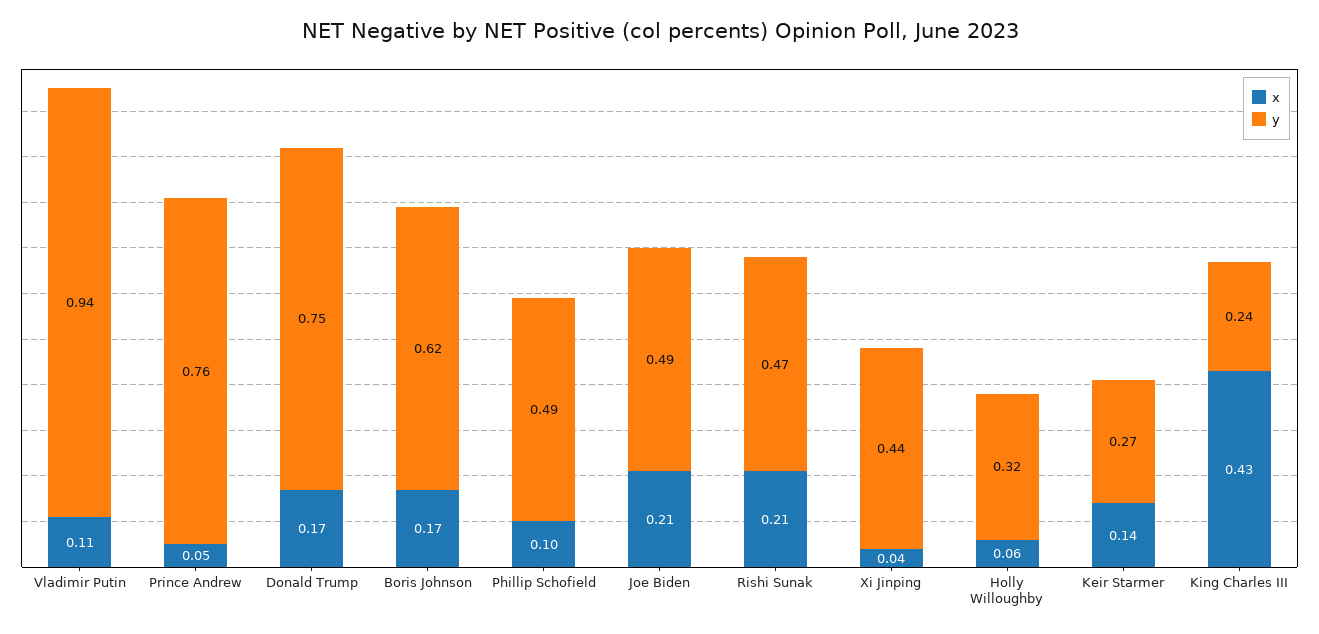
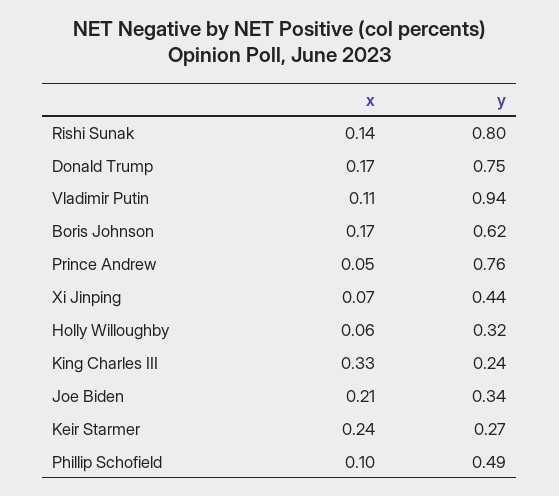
  {
    "x": {
      "Vladimir Putin": 0.11,
      "Prince Andrew": 0.05,
      "Donald Trump": 0.17,
      "Boris Johnson": 0.17,
      "Phillip Schofield": 0.1,
      "Joe Biden": 0.21,
-     "Rishi Sunak": 0.21,
+     "Rishi Sunak": 0.14,
-     "Xi Jinping": 0.04,
+     "Xi Jinping": 0.07,
      "Holly Willoughby": 0.06,
-     "Keir Starmer": 0.14,
+     "Keir Starmer": 0.24,
-     "King Charles III": 0.43
+     "King Charles III": 0.33
    },
    "y": {
      "Vladimir Putin": 0.94,
      "Prince Andrew": 0.76,
      "Donald Trump": 0.75,
      "Boris Johnson": 0.62,
      "Phillip Schofield": 0.49,
-     "Joe Biden": 0.49,
+     "Joe Biden": 0.34,
-     "Rishi Sunak": 0.47,
+     "Rishi Sunak": 0.8,
      "Xi Jinping": 0.44,
      "Holly Willoughby": 0.32,
      "Keir Starmer": 0.27,
      "King Charles III": 0.24
    }
  }

